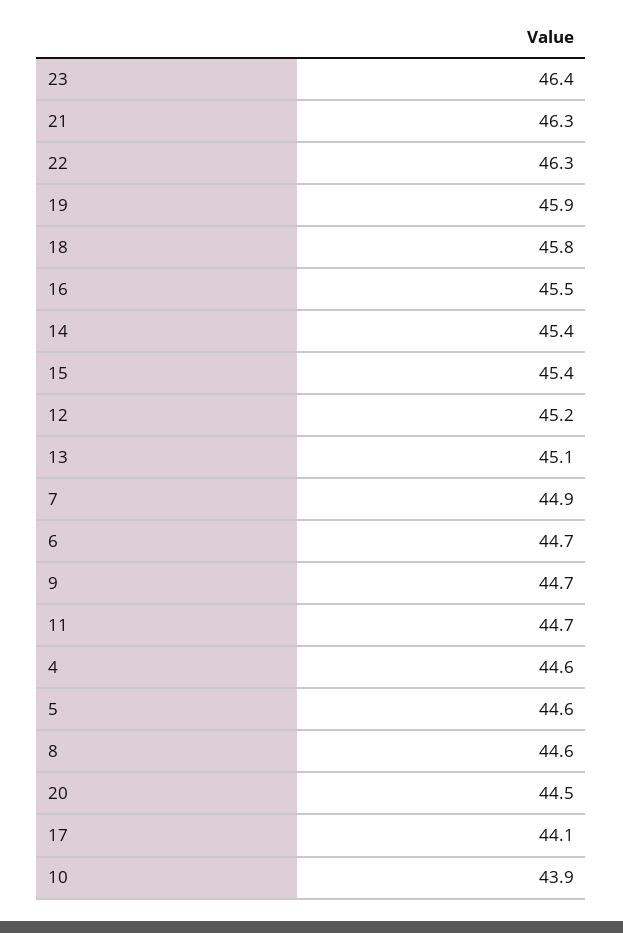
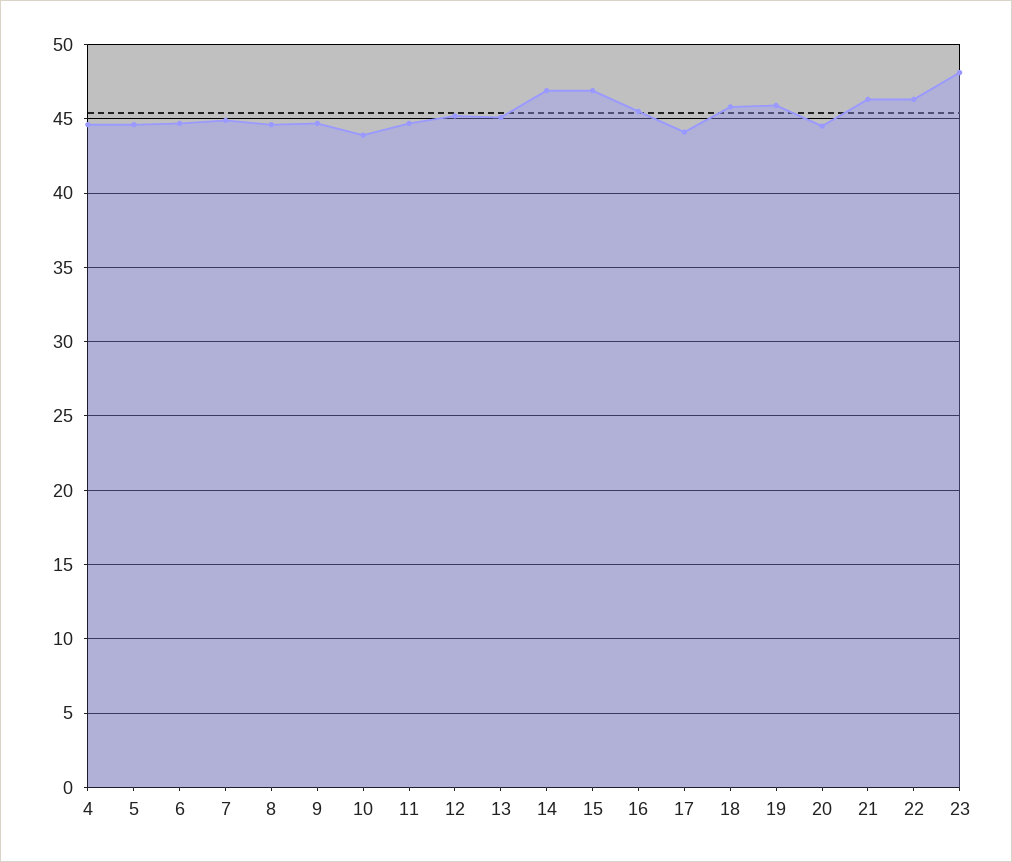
  {
-   "23": 46.4,
+   "23": 48,
    "21": 46.3,
    "22": 46.3,
    "19": 45.9,
    "18": 45.8,
    "16": 45.5,
-   "14": 45.4,
+   "14": 47,
-   "15": 45.4,
+   "15": 47,
    "12": 45.2,
    "13": 45.1,
    "7": 44.9,
    "6": 44.7,
    "9": 44.7,
    "11": 44.7,
    "4": 44.6,
    "5": 44.6,
    "8": 44.6,
    "20": 44.5,
    "17": 44.1,
    "10": 43.9
  }

